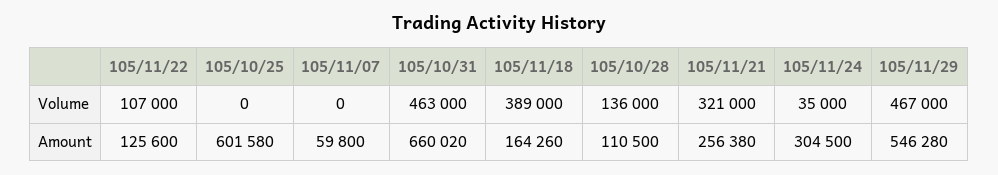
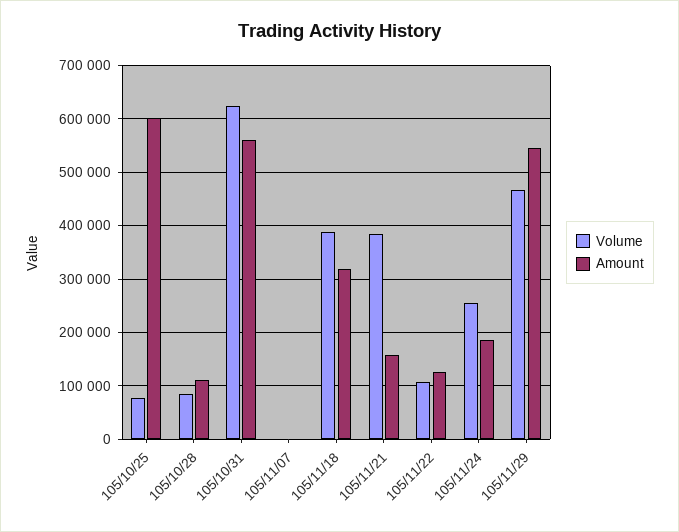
  {
    "Volume": {
      "105/11/22": 107000,
-     "105/10/25": 0,
+     "105/10/25": 80000,
      "105/11/07": 0,
-     "105/10/31": 463000,
+     "105/10/31": 620000,
      "105/11/18": 389000,
-     "105/10/28": 136000,
+     "105/10/28": 80000,
-     "105/11/21": 321000,
+     "105/11/21": 380000,
-     "105/11/24": 35000,
+     "105/11/24": 260000,
      "105/11/29": 467000
    },
    "Amount": {
      "105/11/22": 125600,
      "105/10/25": 601580,
-     "105/11/07": 59800,
+     "105/11/07": 0,
-     "105/10/31": 660020,
+     "105/10/31": 560000,
-     "105/11/18": 164260,
+     "105/11/18": 320000,
      "105/10/28": 110500,
-     "105/11/21": 256380,
+     "105/11/21": 160000,
-     "105/11/24": 304500,
+     "105/11/24": 180000,
      "105/11/29": 546280
    }
  }

